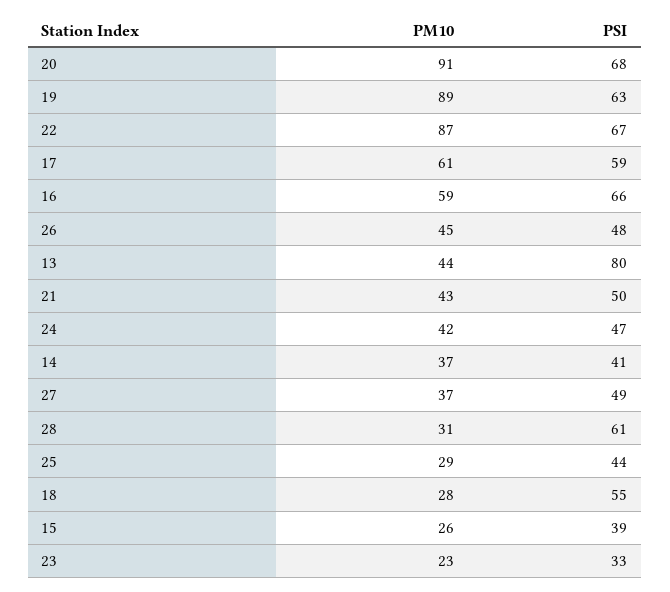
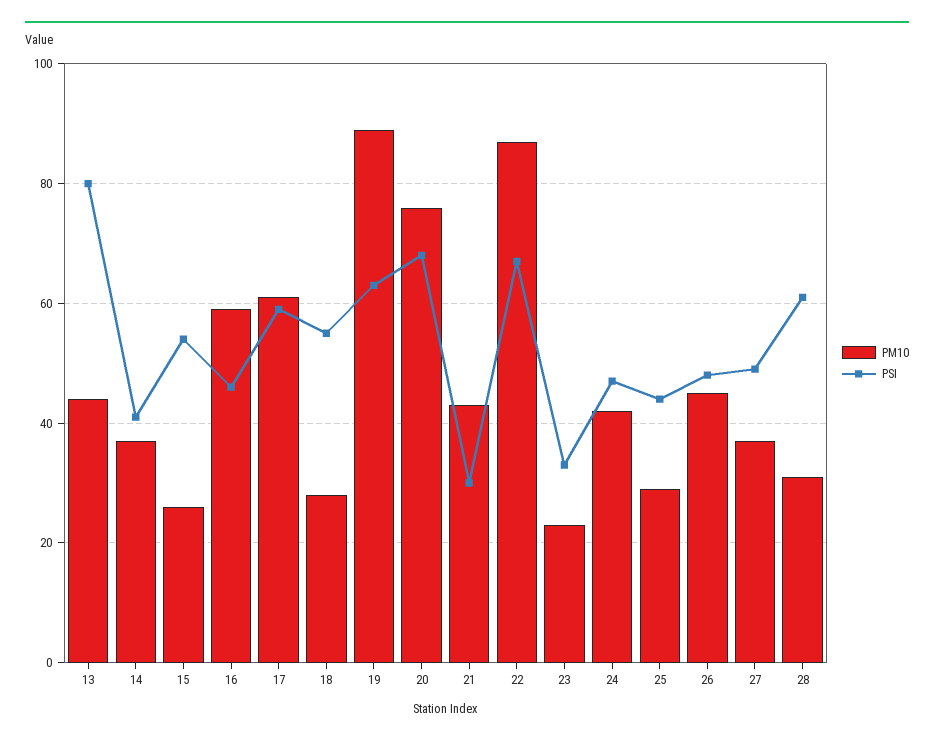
  {
    "PM10": {
-     "20": 91,
+     "20": 75,
      "19": 89,
      "22": 87,
      "17": 61,
      "16": 59,
      "26": 45,
      "13": 44,
      "21": 43,
      "24": 42,
      "14": 37,
      "27": 37,
      "28": 31,
      "25": 29,
      "18": 28,
      "15": 26,
      "23": 23
    },
    "PSI": {
      "20": 68,
      "19": 63,
      "22": 67,
      "17": 59,
-     "16": 66,
+     "16": 45,
      "26": 48,
      "13": 80,
-     "21": 50,
+     "21": 30,
      "24": 47,
      "14": 41,
      "27": 49,
      "28": 61,
      "25": 44,
      "18": 55,
-     "15": 39,
+     "15": 55,
      "23": 33
    }
  }

